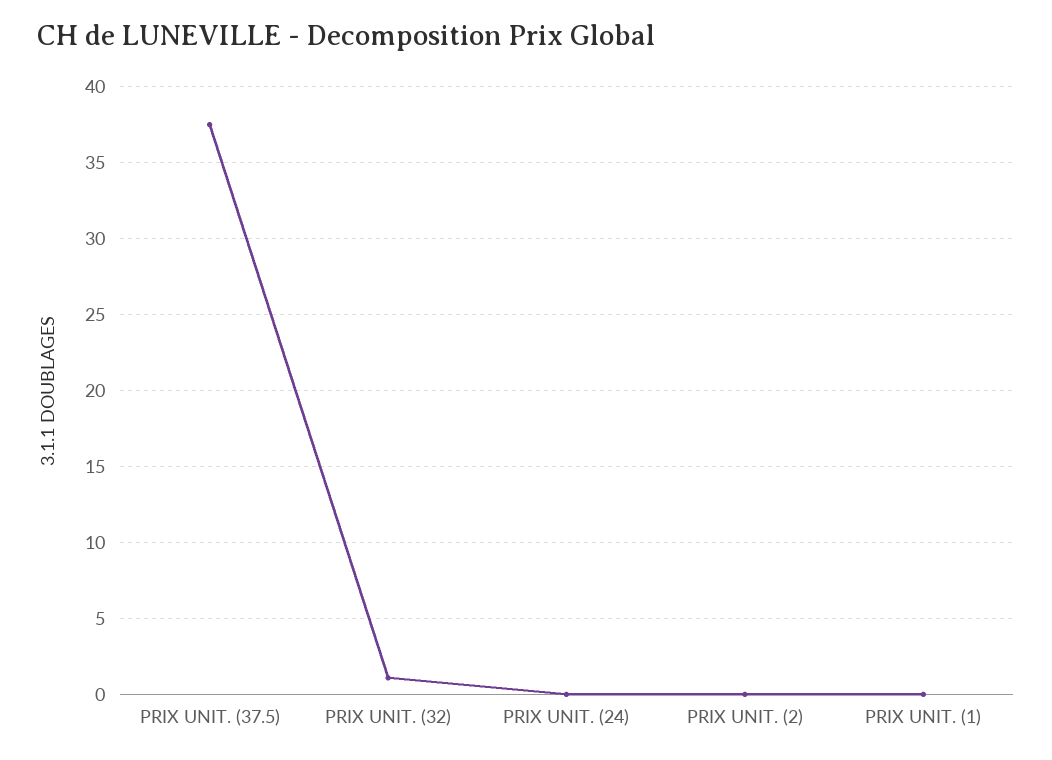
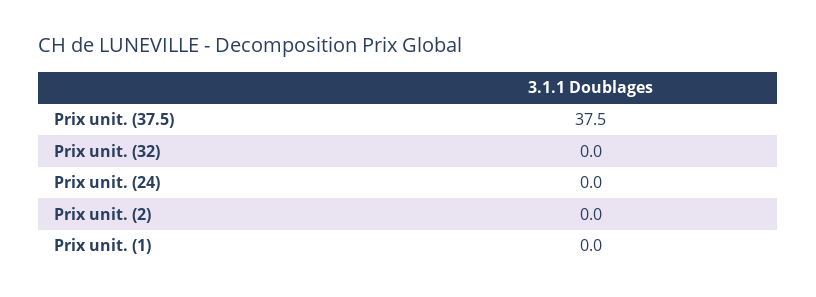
  {
    "PRIX UNIT. (37.5)": 37.5,
-   "PRIX UNIT. (32)": 1,
+   "PRIX UNIT. (32)": 0,
    "PRIX UNIT. (24)": 0,
    "PRIX UNIT. (2)": 0,
    "PRIX UNIT. (1)": 0
  }

